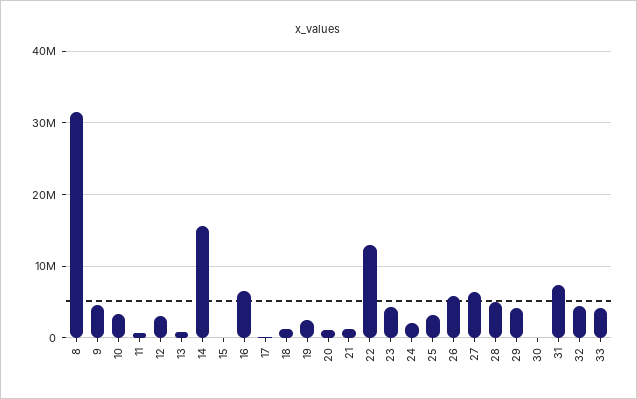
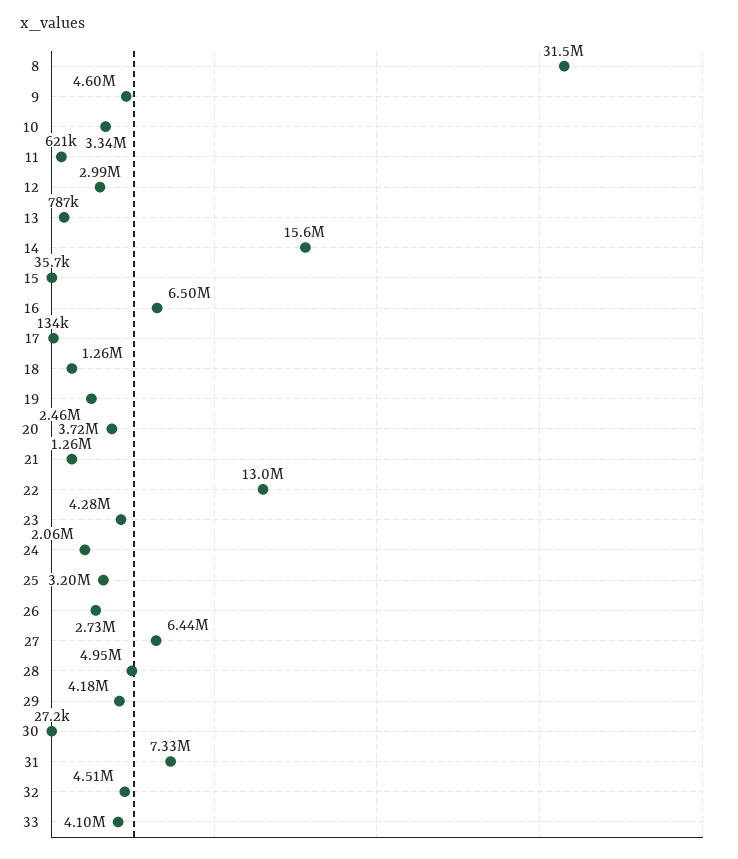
  {
    "8": 31500000,
    "9": 4600000,
    "10": 3340000,
    "11": 621000,
    "12": 2990000,
    "13": 787000,
    "14": 15600000,
    "15": 35700,
    "16": 6500000,
    "17": 134000,
    "18": 1260000,
    "19": 2460000,
-   "20": 1000000,
+   "20": 3720000,
    "21": 1260000,
    "22": 13000000,
    "23": 4280000,
    "24": 2060000,
    "25": 3200000,
-   "26": 6000000,
+   "26": 2730000,
    "27": 6440000,
    "28": 4950000,
    "29": 4180000,
    "30": 27200,
    "31": 7330000,
    "32": 4510000,
    "33": 4100000
  }

